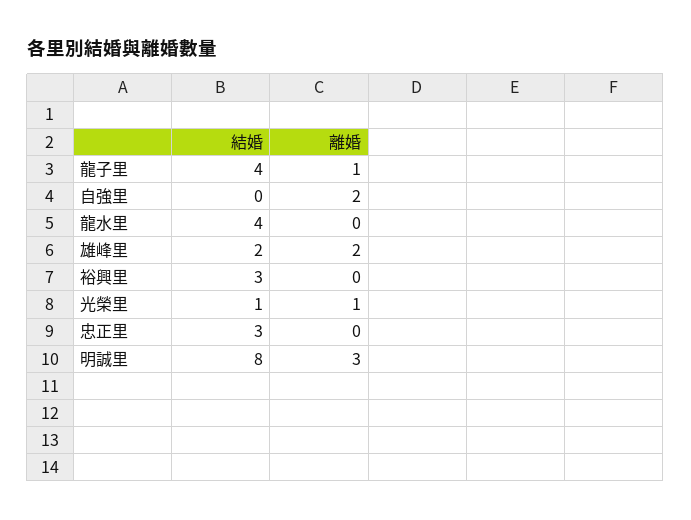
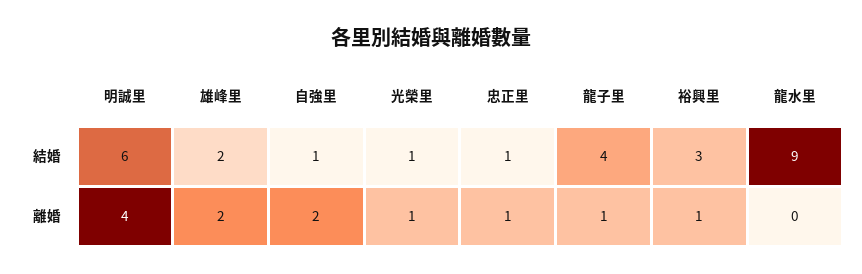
  {
    "結婚": {
      "龍子里": 4,
-     "自強里": 0,
+     "自強里": 1,
-     "龍水里": 4,
+     "龍水里": 9,
      "雄峰里": 2,
      "裕興里": 3,
      "光榮里": 1,
-     "忠正里": 3,
+     "忠正里": 1,
-     "明誠里": 8
+     "明誠里": 6
    },
    "離婚": {
      "龍子里": 1,
      "自強里": 2,
      "龍水里": 0,
      "雄峰里": 2,
-     "裕興里": 0,
+     "裕興里": 1,
      "光榮里": 1,
-     "忠正里": 0,
+     "忠正里": 1,
-     "明誠里": 3
+     "明誠里": 4
    }
  }

